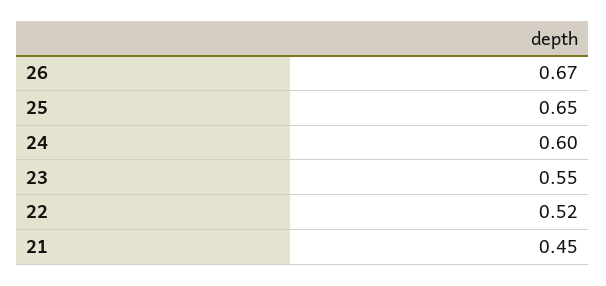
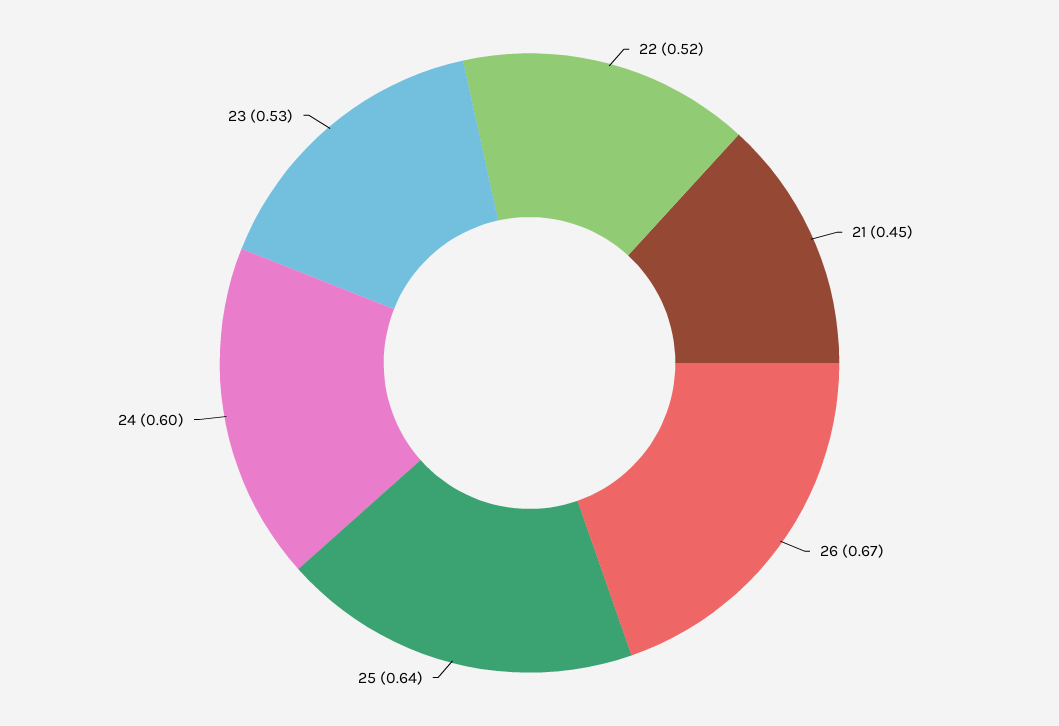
  {
    "26": 0.67,
-   "25": 0.65,
+   "25": 0.64,
    "24": 0.6,
-   "23": 0.55,
+   "23": 0.53,
    "22": 0.52,
    "21": 0.45
  }

